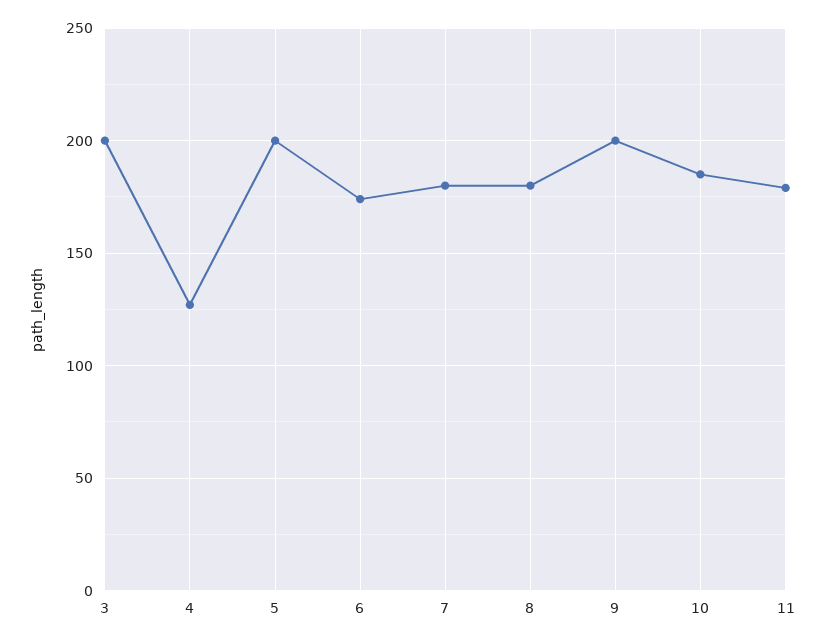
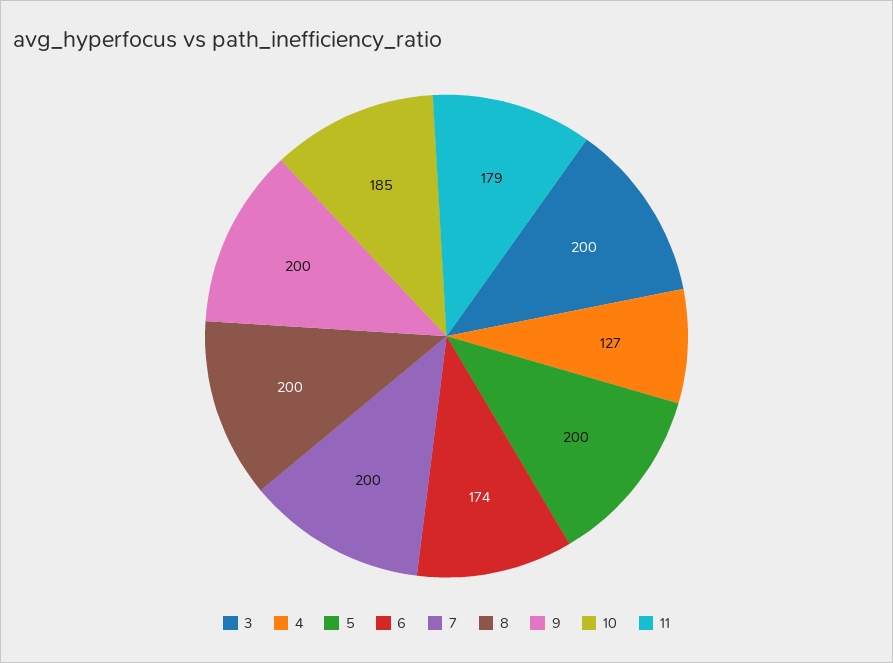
  {
    "3": 200,
    "4": 127,
    "5": 200,
    "6": 174,
-   "7": 180,
+   "7": 200,
-   "8": 180,
+   "8": 200,
    "9": 200,
    "10": 185,
    "11": 179
  }

